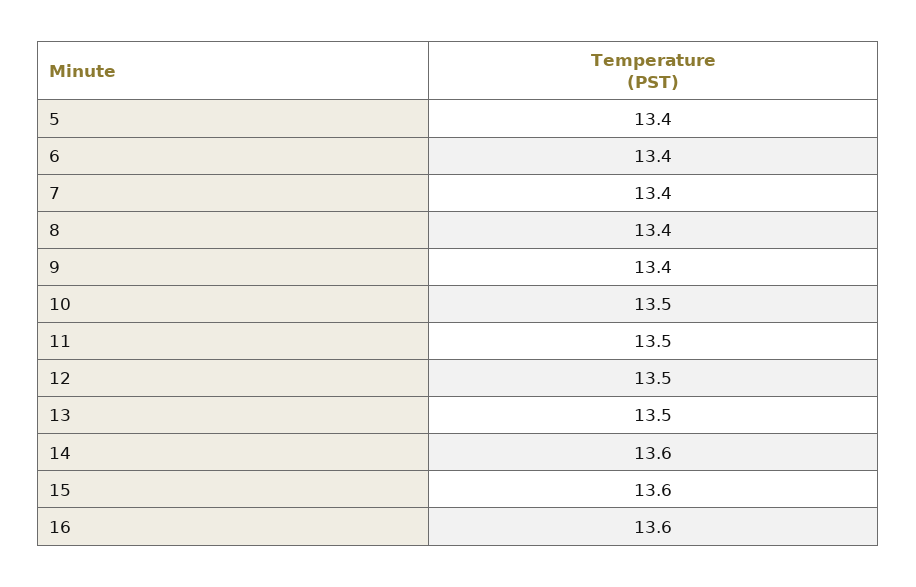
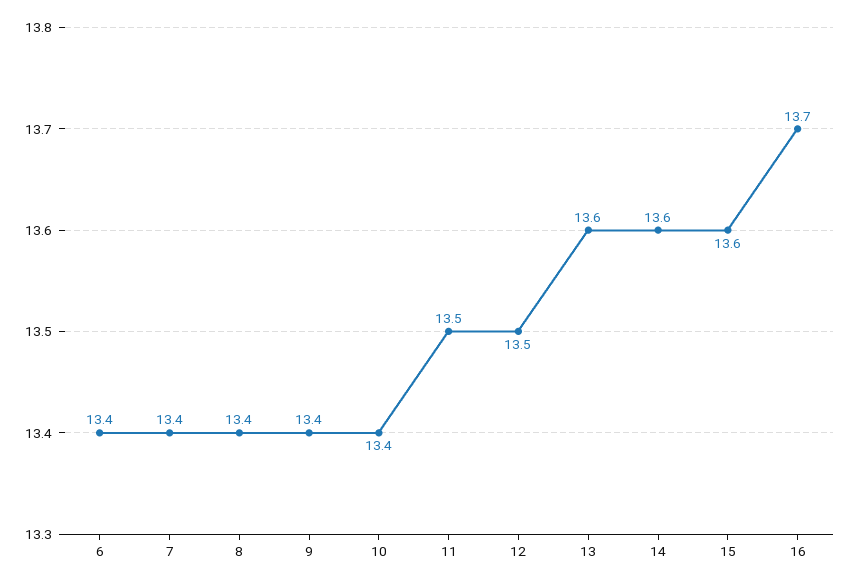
  {
-   "5": 13.4,
    "6": 13.4,
    "7": 13.4,
    "8": 13.4,
    "9": 13.4,
-   "10": 13.5,
+   "10": 13.4,
    "11": 13.5,
    "12": 13.5,
-   "13": 13.5,
+   "13": 13.6,
    "14": 13.6,
    "15": 13.6,
-   "16": 13.6
+   "16": 13.7
  }

